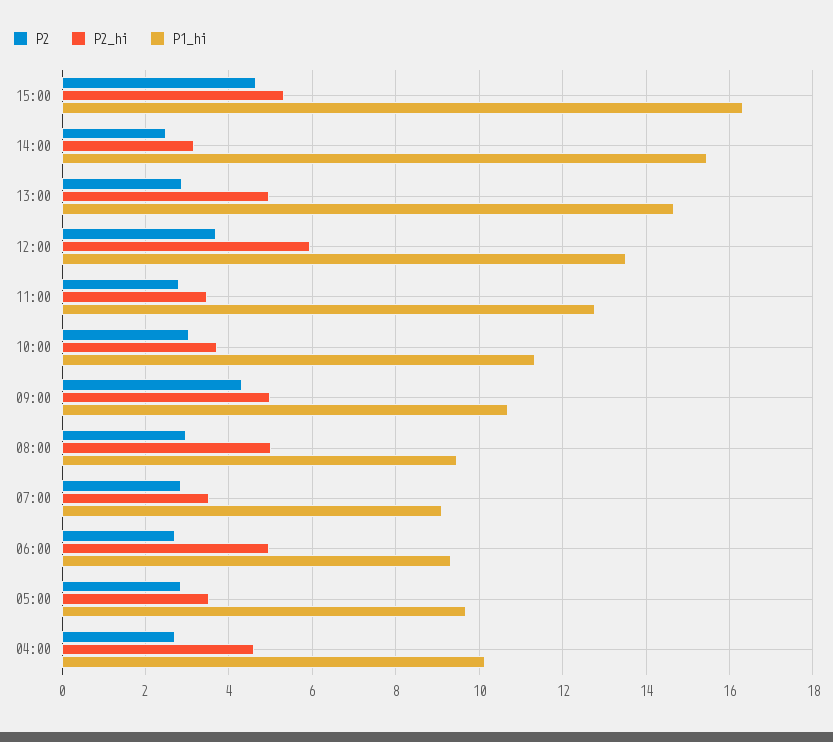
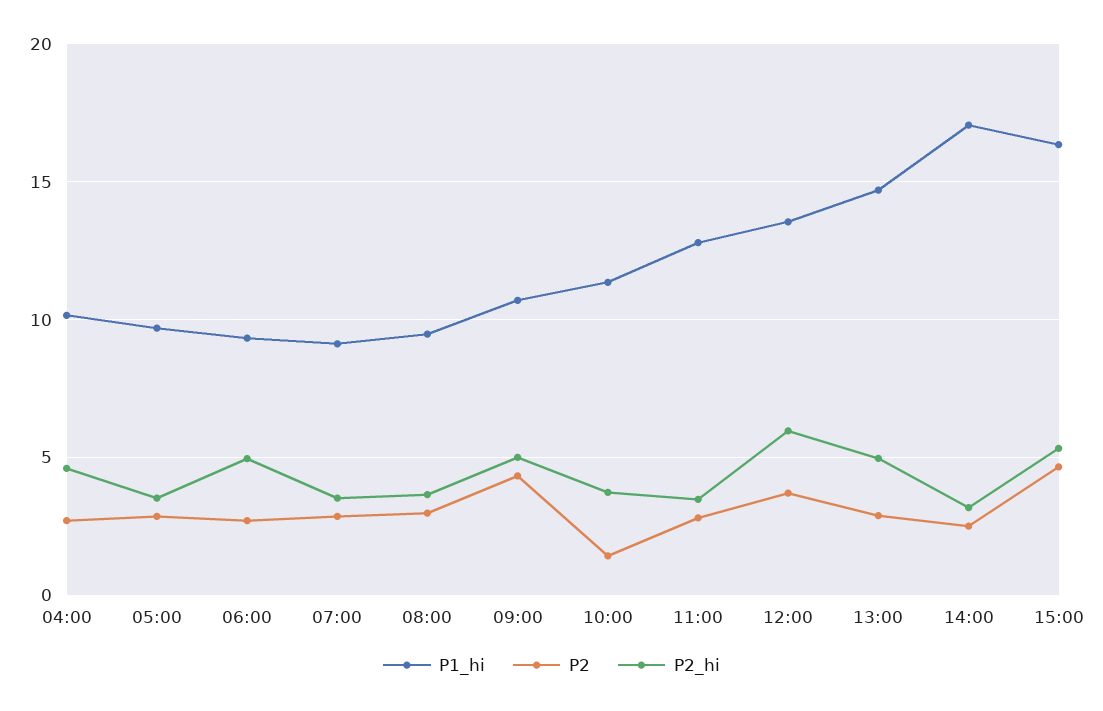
  {
    "P2": {
      "15:00": 4.6,
      "14:00": 2.6,
      "13:00": 2.8,
      "12:00": 3.8,
      "11:00": 2.8,
-     "10:00": 3,
+     "10:00": 1.5,
      "09:00": 4.4,
      "08:00": 3,
      "07:00": 2.8,
      "06:00": 2.8,
      "05:00": 2.8,
      "04:00": 2.8
    },
    "P2_hi": {
      "15:00": 5.4,
      "14:00": 3.2,
      "13:00": 5,
      "12:00": 6,
      "11:00": 3.4,
      "10:00": 3.8,
      "09:00": 5,
-     "08:00": 5,
+     "08:00": 3.5,
      "07:00": 3.6,
      "06:00": 5,
      "05:00": 3.6,
      "04:00": 4.6
    },
    "P1_hi": {
      "15:00": 16.4,
-     "14:00": 15.4,
+     "14:00": 17,
      "13:00": 14.6,
      "12:00": 13.6,
      "11:00": 12.8,
      "10:00": 11.4,
      "09:00": 10.6,
      "08:00": 9.4,
      "07:00": 9.2,
      "06:00": 9.4,
      "05:00": 9.6,
      "04:00": 10.2
    }
  }

